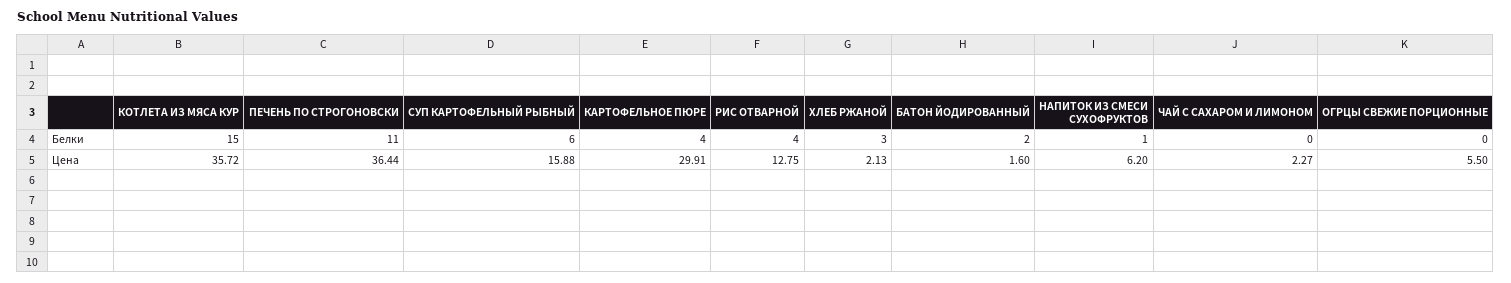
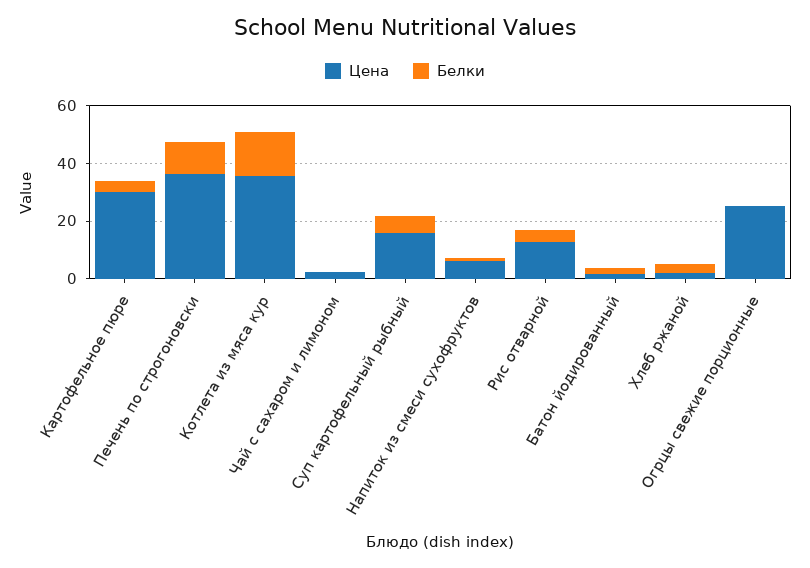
  {
    "Белки": {
      "КОТЛЕТА ИЗ МЯСА КУР": 15,
      "ПЕЧЕНЬ ПО СТРОГОНОВСКИ": 11,
      "СУП КАРТОФЕЛЬНЫЙ РЫБНЫЙ": 6,
      "КАРТОФЕЛЬНОЕ ПЮРЕ": 4,
      "РИС ОТВАРНОЙ": 4,
      "ХЛЕБ РЖАНОЙ": 3,
      "БАТОН ЙОДИРОВАННЫЙ": 2,
      "НАПИТОК ИЗ СМЕСИ СУХОФРУКТОВ": 1,
      "ЧАЙ С САХАРОМ И ЛИМОНОМ": 0,
      "ОГРЦЫ СВЕЖИЕ ПОРЦИОННЫЕ": 0
    },
    "Цена": {
      "КОТЛЕТА ИЗ МЯСА КУР": 35.72,
      "ПЕЧЕНЬ ПО СТРОГОНОВСКИ": 36.44,
      "СУП КАРТОФЕЛЬНЫЙ РЫБНЫЙ": 15.88,
      "КАРТОФЕЛЬНОЕ ПЮРЕ": 29.91,
      "РИС ОТВАРНОЙ": 12.75,
      "ХЛЕБ РЖАНОЙ": 2.13,
      "БАТОН ЙОДИРОВАННЫЙ": 1.6,
      "НАПИТОК ИЗ СМЕСИ СУХОФРУКТОВ": 6.2,
      "ЧАЙ С САХАРОМ И ЛИМОНОМ": 2.27,
-     "ОГРЦЫ СВЕЖИЕ ПОРЦИОННЫЕ": 5.5
+     "ОГРЦЫ СВЕЖИЕ ПОРЦИОННЫЕ": 25
    }
  }

